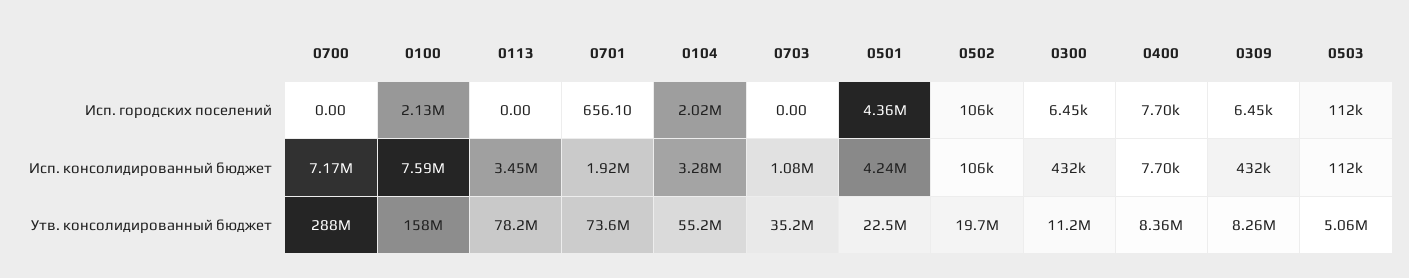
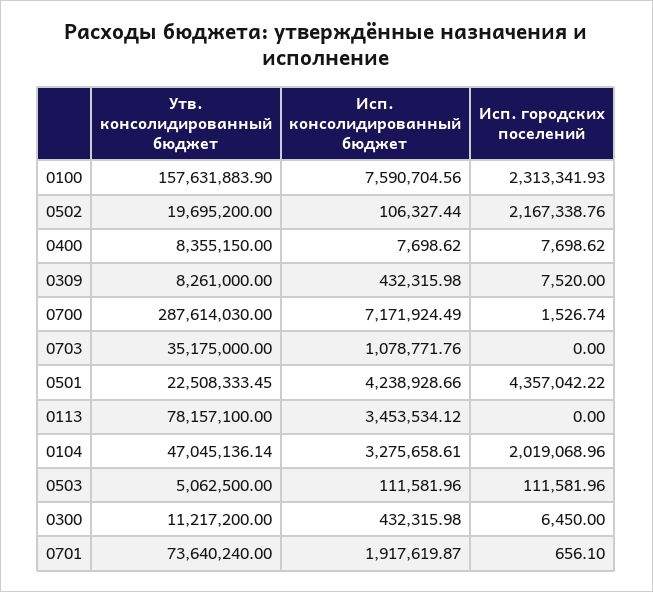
  {
    "0700": {
-     "Исп. городских поселений": 0,
+     "Исп. городских поселений": 1526.74,
      "Исп. консолидированный бюджет": 7171924.49,
      "Утв. консолидированный бюджет": 287614030
    },
    "0100": {
-     "Исп. городских поселений": 2130000,
+     "Исп. городских поселений": 2313341.93,
      "Исп. консолидированный бюджет": 7590704.56,
      "Утв. консолидированный бюджет": 157631883.9
    },
    "0113": {
      "Исп. городских поселений": 0,
      "Исп. консолидированный бюджет": 3453534.12,
      "Утв. консолидированный бюджет": 78157100
    },
    "0701": {
      "Исп. городских поселений": 656.1,
      "Исп. консолидированный бюджет": 1917619.87,
      "Утв. консолидированный бюджет": 73640240
    },
    "0104": {
      "Исп. городских поселений": 2019068.96,
      "Исп. консолидированный бюджет": 3275658.61,
-     "Утв. консолидированный бюджет": 55200000
+     "Утв. консолидированный бюджет": 47045136.14
    },
    "0703": {
      "Исп. городских поселений": 0,
      "Исп. консолидированный бюджет": 1078771.76,
      "Утв. консолидированный бюджет": 35175000
    },
    "0501": {
      "Исп. городских поселений": 4357042.22,
      "Исп. консолидированный бюджет": 4238928.66,
      "Утв. консолидированный бюджет": 22508333.45
    },
    "0502": {
-     "Исп. городских поселений": 106000,
+     "Исп. городских поселений": 2167338.76,
      "Исп. консолидированный бюджет": 106327.44,
      "Утв. консолидированный бюджет": 19695200
    },
    "0300": {
      "Исп. городских поселений": 6450,
      "Исп. консолидированный бюджет": 432315.98,
      "Утв. консолидированный бюджет": 11217200
    },
    "0400": {
      "Исп. городских поселений": 7698.62,
      "Исп. консолидированный бюджет": 7698.62,
      "Утв. консолидированный бюджет": 8355150
    },
    "0309": {
-     "Исп. городских поселений": 6450,
+     "Исп. городских поселений": 7520,
      "Исп. консолидированный бюджет": 432315.98,
      "Утв. консолидированный бюджет": 8261000
    },
    "0503": {
      "Исп. городских поселений": 111581.96,
      "Исп. консолидированный бюджет": 111581.96,
      "Утв. консолидированный бюджет": 5062500
    }
  }

